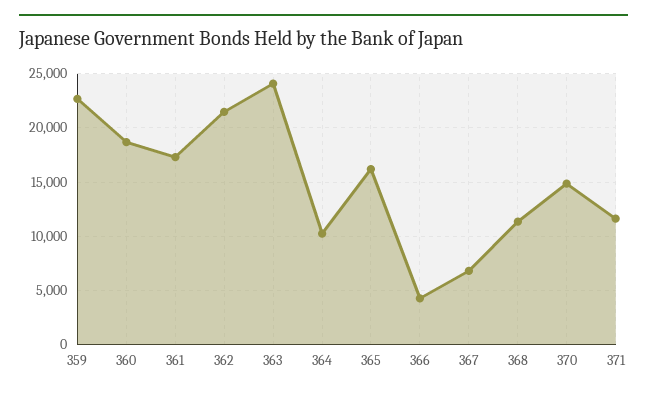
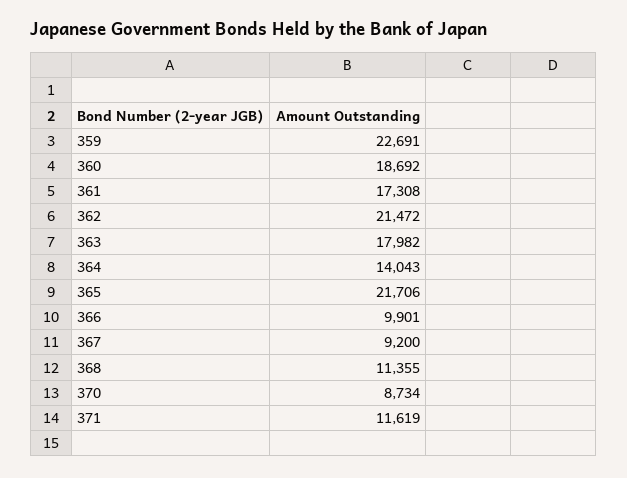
  {
    "359": 22691,
    "360": 18692,
    "361": 17308,
    "362": 21472,
-   "363": 24000,
+   "363": 17982,
-   "364": 10000,
+   "364": 14043,
-   "365": 16000,
+   "365": 21706,
-   "366": 4000,
+   "366": 9901,
-   "367": 7000,
+   "367": 9200,
    "368": 11355,
-   "370": 15000,
+   "370": 8734,
    "371": 11619
  }

